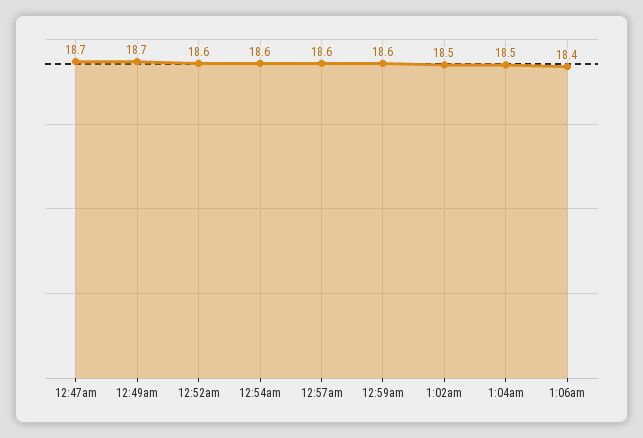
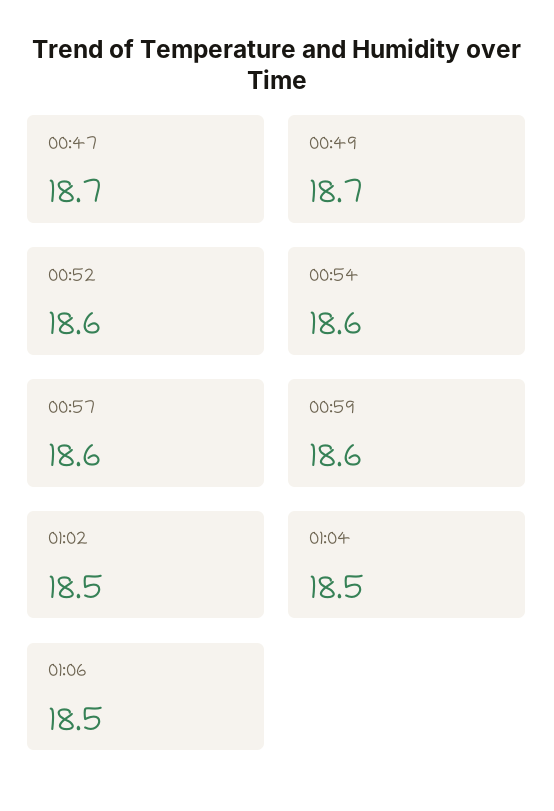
  {
    "12:47am": 18.7,
    "12:49am": 18.7,
    "12:52am": 18.6,
    "12:54am": 18.6,
    "12:57am": 18.6,
    "12:59am": 18.6,
    "1:02am": 18.5,
    "1:04am": 18.5,
-   "1:06am": 18.4
+   "1:06am": 18.5
  }

